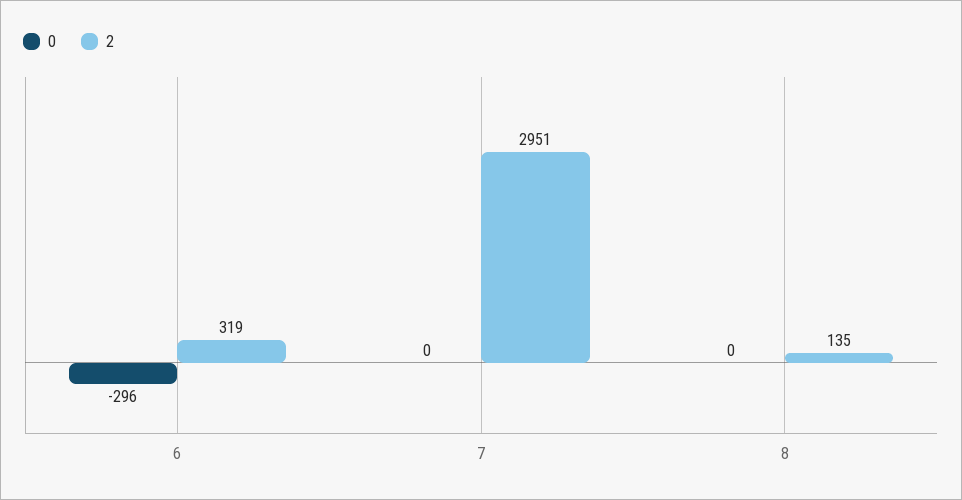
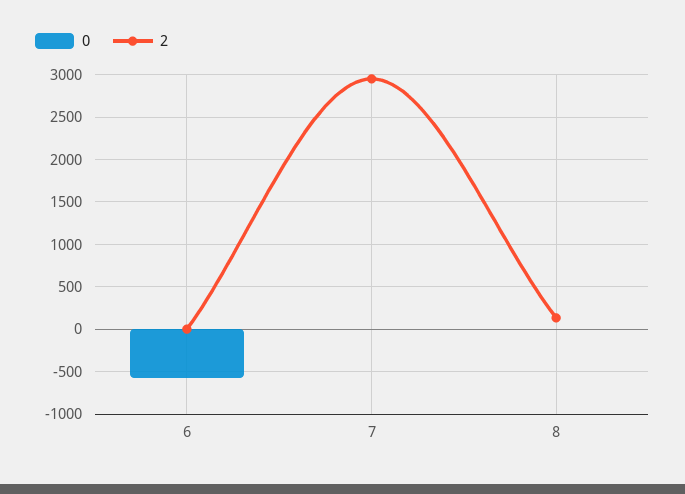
  {
    "0": {
-     "6": -296,
+     "6": -600,
      "7": 0,
      "8": 0
    },
    "2": {
-     "6": 319,
+     "6": 0,
      "7": 2951,
      "8": 135
    }
  }

